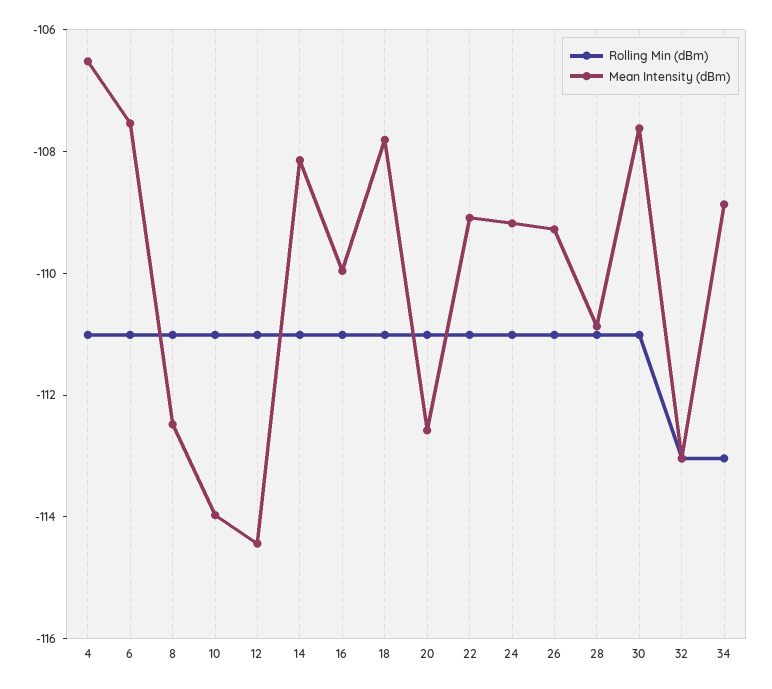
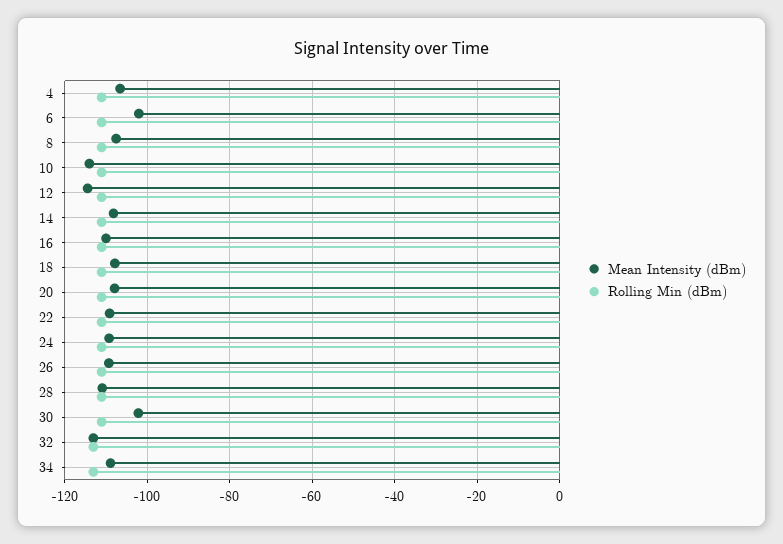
  {
    "Rolling Min (dBm)": {
      "4": -111,
      "6": -111,
      "8": -111,
      "10": -111,
      "12": -111,
      "14": -111,
      "16": -111,
      "18": -111,
      "20": -111,
      "22": -111,
      "24": -111,
      "26": -111,
      "28": -111,
      "30": -111,
      "32": -113,
      "34": -113
    },
    "Mean Intensity (dBm)": {
      "4": -106.5,
-     "6": -107.5,
+     "6": -102,
-     "8": -112.5,
+     "8": -108,
      "10": -114,
      "12": -114.5,
      "14": -108,
      "16": -110,
      "18": -108,
-     "20": -112.5,
+     "20": -108,
      "22": -109,
      "24": -109,
      "26": -109.5,
      "28": -111,
-     "30": -107.5,
+     "30": -102,
      "32": -113,
      "34": -109
    }
  }

